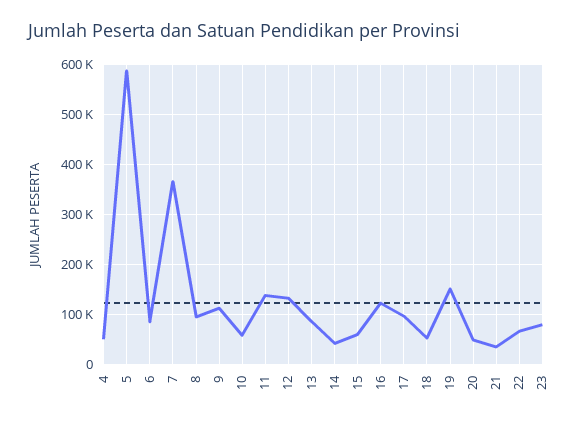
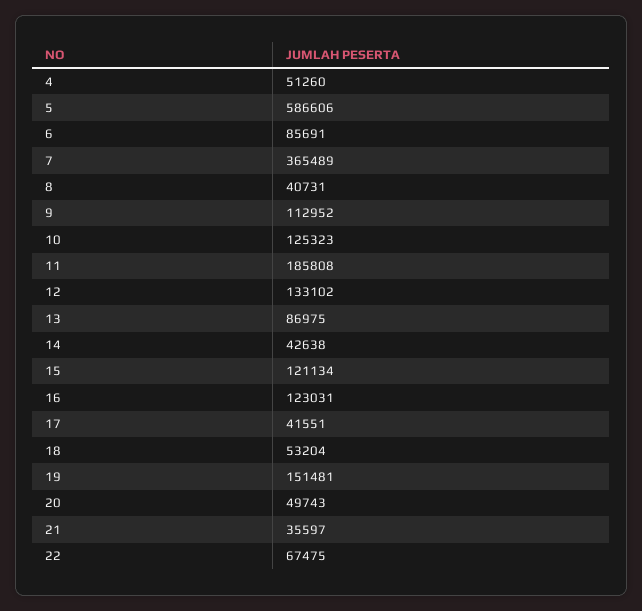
  {
    "4": 51260,
    "5": 586606,
    "6": 85691,
    "7": 365489,
-   "8": 100000,
+   "8": 40731,
    "9": 112952,
-   "10": 60000,
+   "10": 125323,
-   "11": 140000,
+   "11": 185808,
    "12": 133102,
    "13": 86975,
    "14": 42638,
-   "15": 60000,
+   "15": 121134,
    "16": 123031,
-   "17": 100000,
+   "17": 41551,
    "18": 53204,
    "19": 151481,
    "20": 49743,
    "21": 35597,
-   "22": 67475,
+   "22": 67475
-   "23": 80000
  }

